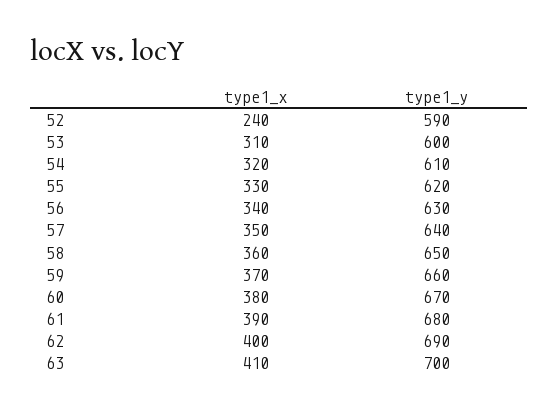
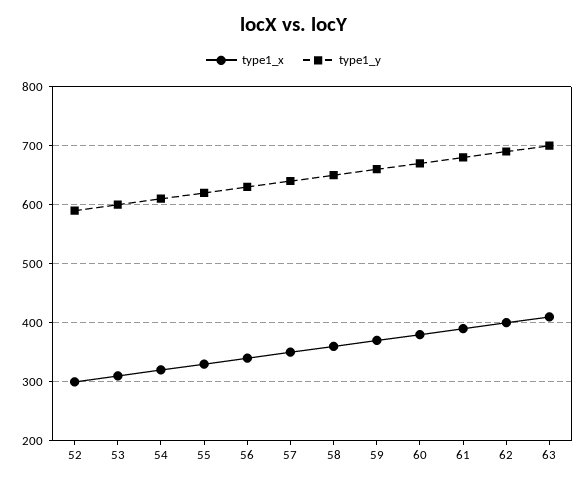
  {
    "type1_x": {
-     "52": 240,
+     "52": 300,
      "53": 310,
      "54": 320,
      "55": 330,
      "56": 340,
      "57": 350,
      "58": 360,
      "59": 370,
      "60": 380,
      "61": 390,
      "62": 400,
      "63": 410
    },
    "type1_y": {
      "52": 590,
      "53": 600,
      "54": 610,
      "55": 620,
      "56": 630,
      "57": 640,
      "58": 650,
      "59": 660,
      "60": 670,
      "61": 680,
      "62": 690,
      "63": 700
    }
  }

